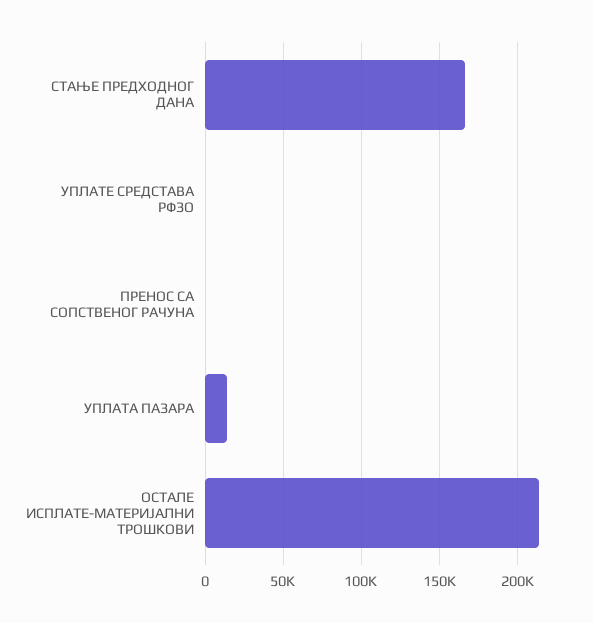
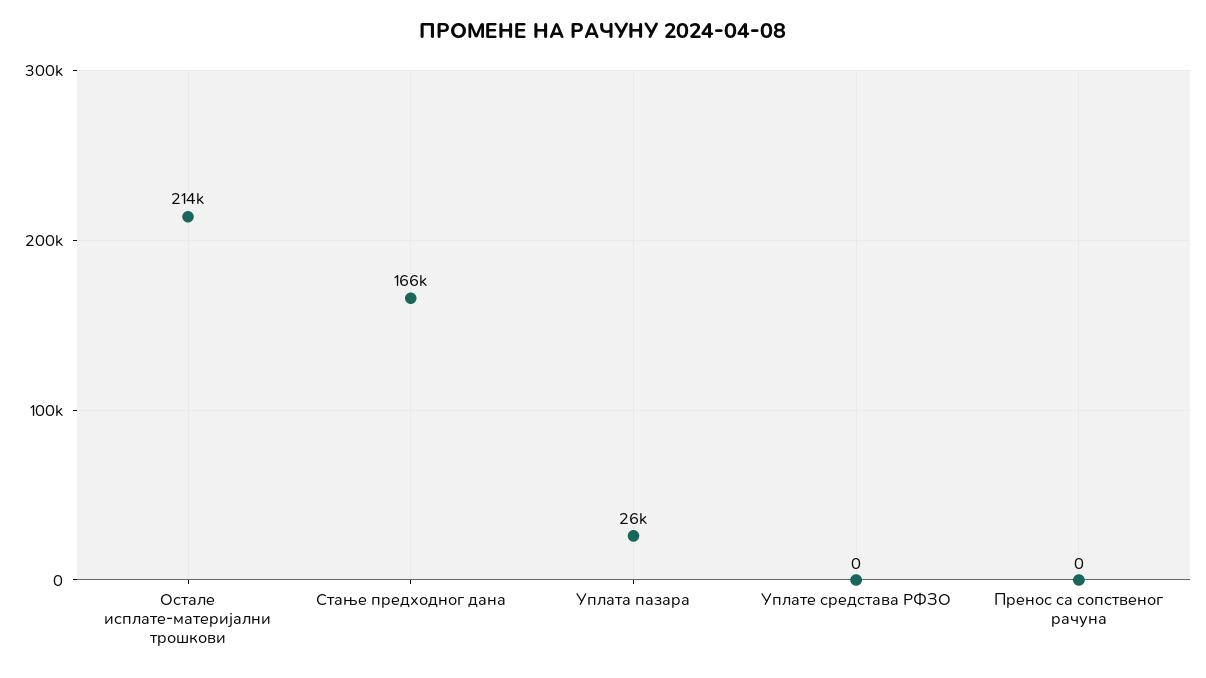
  {
    "СТАЊЕ ПРЕДХОДНОГ ДАНА": 166000,
    "УПЛАТЕ СРЕДСТАВА РФЗО": 0,
    "ПРЕНОС СА СОПСТВЕНОГ РАЧУНА": 0,
-   "УПЛАТА ПАЗАРА": 15000,
+   "УПЛАТА ПАЗАРА": 26000,
    "ОСТАЛЕ ИСПЛАТЕ-МАТЕРИЈАЛНИ ТРОШКОВИ": 214000
  }

